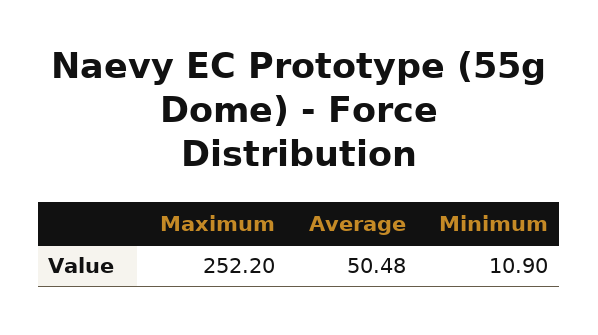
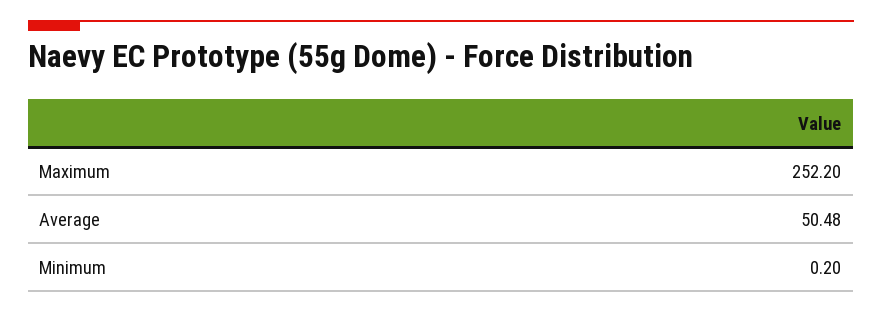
  {
    "Maximum": 252.2,
    "Average": 50.48,
-   "Minimum": 10.9
+   "Minimum": 0.2
  }

